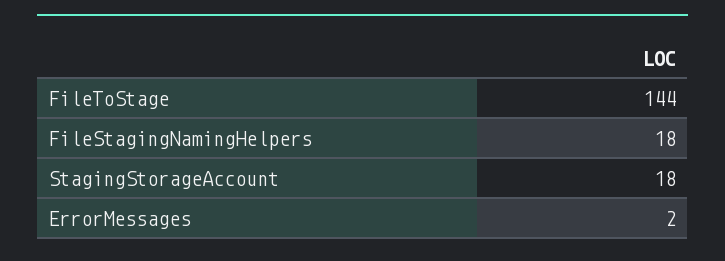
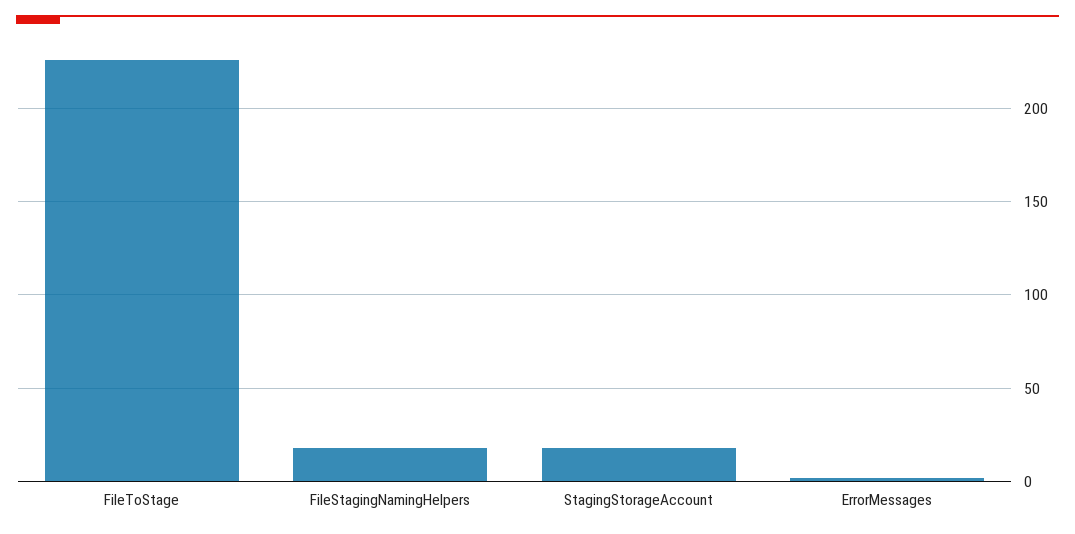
  {
-   "FileToStage": 144,
+   "FileToStage": 225,
    "FileStagingNamingHelpers": 18,
    "StagingStorageAccount": 18,
    "ErrorMessages": 2
  }

